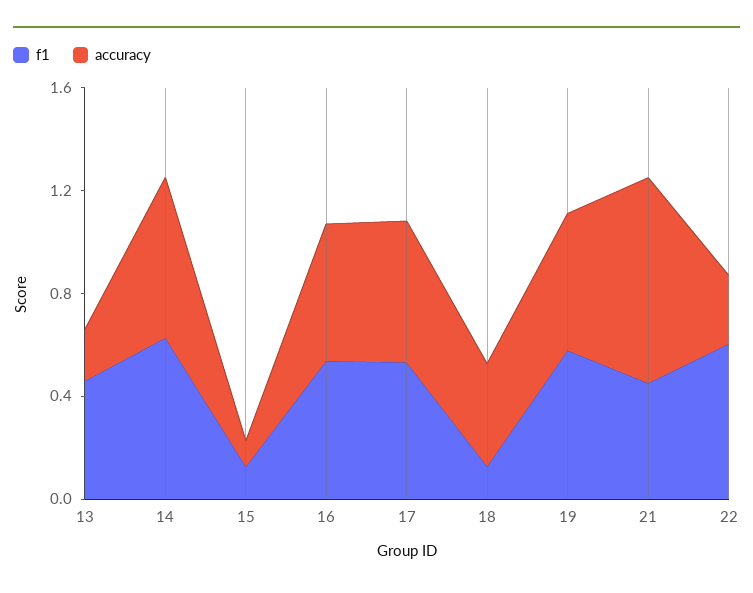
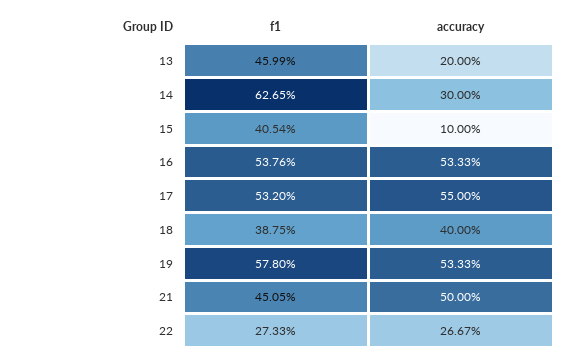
  {
    "f1": {
      "13": 0.4599,
      "14": 0.6265,
-     "15": 0.1,
+     "15": 0.4054,
      "16": 0.5376,
      "17": 0.532,
-     "18": 0.1,
+     "18": 0.3875,
      "19": 0.578,
      "21": 0.4505,
-     "22": 0.6
+     "22": 0.2733
    },
    "accuracy": {
      "13": 0.2,
-     "14": 0.6,
+     "14": 0.3,
      "15": 0.1,
      "16": 0.5333,
      "17": 0.55,
      "18": 0.4,
      "19": 0.5333,
-     "21": 0.8,
+     "21": 0.5,
      "22": 0.2667
    }
  }

